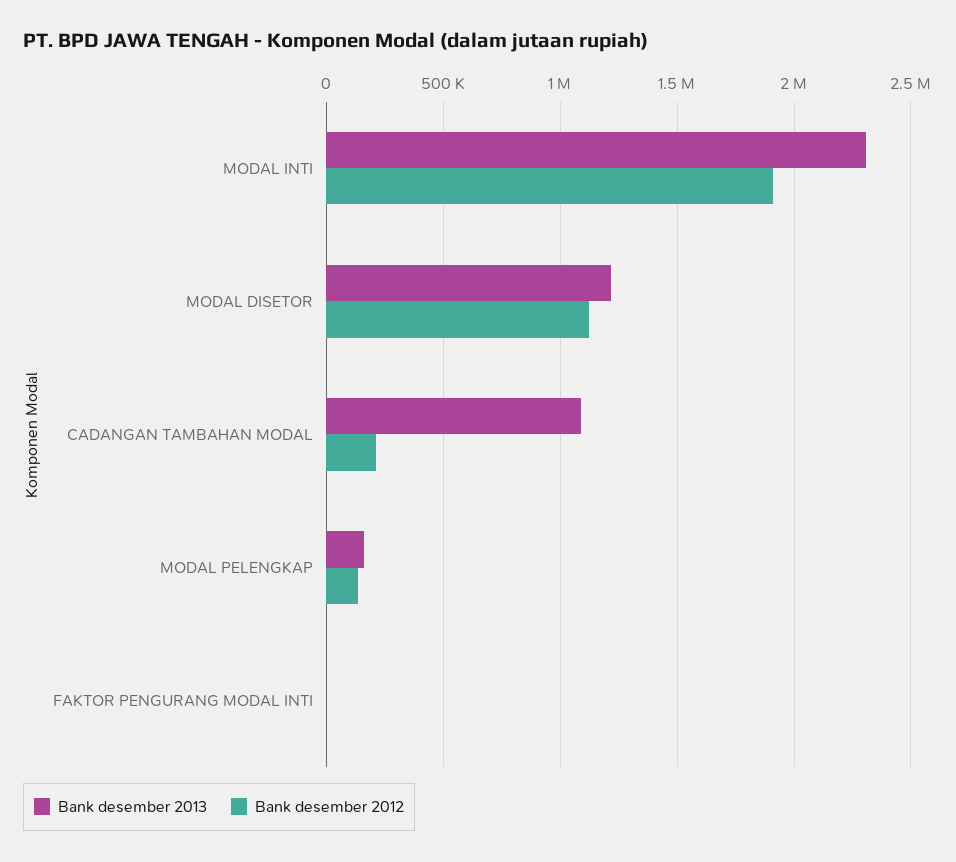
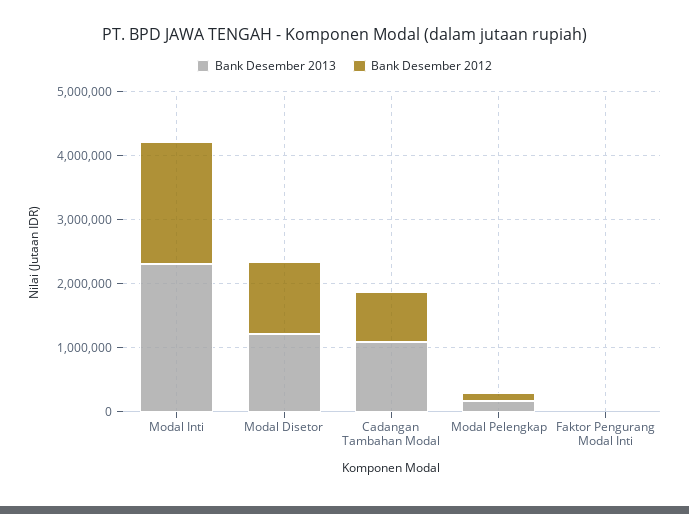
  {
    "Bank desember 2013": {
      "MODAL INTI": 2300000,
      "MODAL DISETOR": 1200000,
      "CADANGAN TAMBAHAN MODAL": 1100000,
      "MODAL PELENGKAP": 150000,
      "FAKTOR PENGURANG MODAL INTI": 0
    },
    "Bank desember 2012": {
      "MODAL INTI": 1900000,
      "MODAL DISETOR": 1100000,
-     "CADANGAN TAMBAHAN MODAL": 200000,
+     "CADANGAN TAMBAHAN MODAL": 800000,
      "MODAL PELENGKAP": 150000,
      "FAKTOR PENGURANG MODAL INTI": 0
    }
  }

